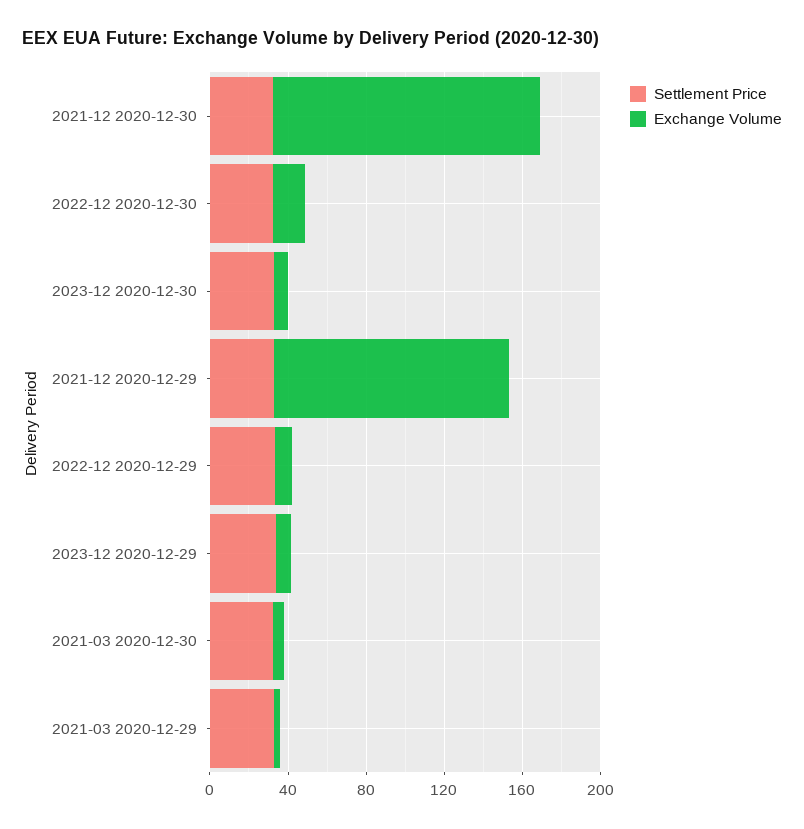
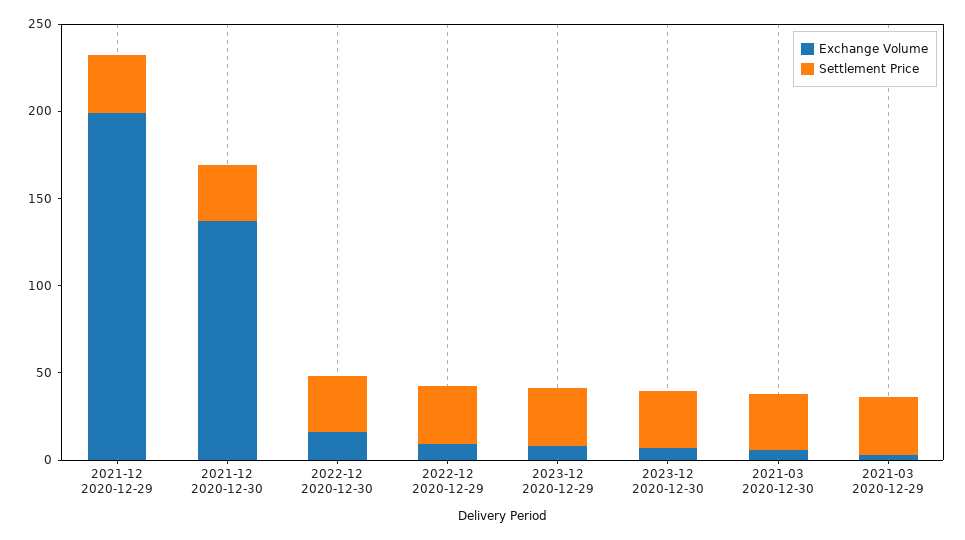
  {
    "Settlement Price": {
      "2021-12 2020-12-30": 30,
      "2022-12 2020-12-30": 30,
      "2023-12 2020-12-30": 30,
      "2021-12 2020-12-29": 30,
      "2022-12 2020-12-29": 30,
      "2023-12 2020-12-29": 30,
      "2021-03 2020-12-30": 30,
      "2021-03 2020-12-29": 30
    },
    "Exchange Volume": {
      "2021-12 2020-12-30": 140,
      "2022-12 2020-12-30": 20,
      "2023-12 2020-12-30": 10,
-     "2021-12 2020-12-29": 120,
+     "2021-12 2020-12-29": 200,
      "2022-12 2020-12-29": 10,
      "2023-12 2020-12-29": 10,
      "2021-03 2020-12-30": 10,
      "2021-03 2020-12-29": 0
    }
  }

